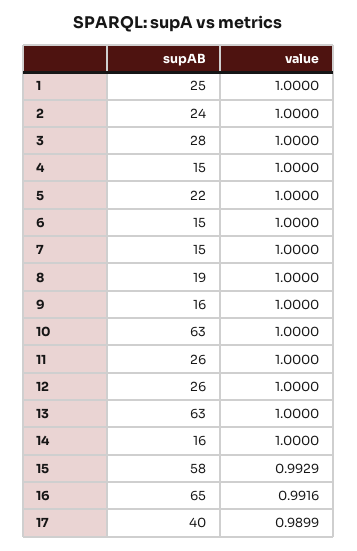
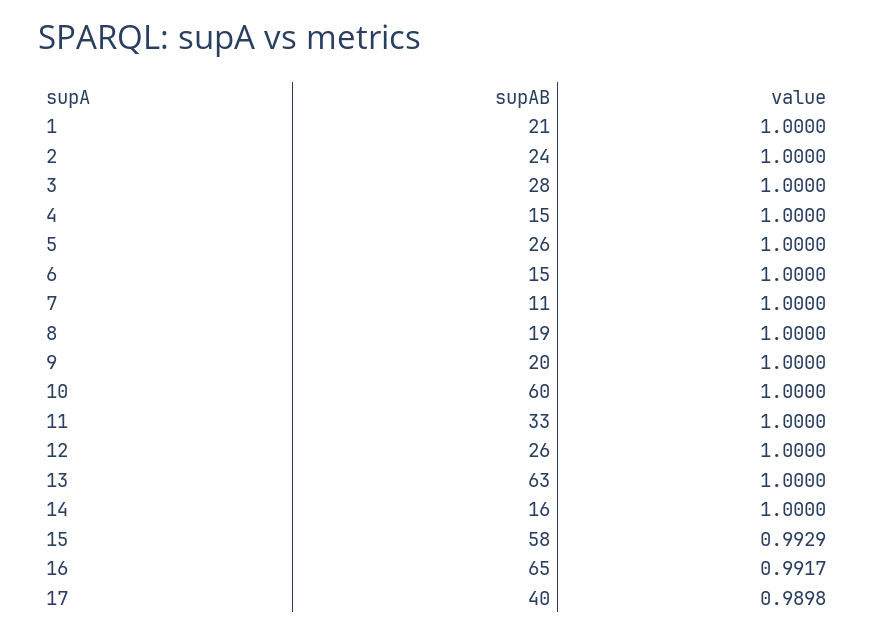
  {
    "supAB": {
-     "1": 25,
+     "1": 21,
      "2": 24,
      "3": 28,
      "4": 15,
-     "5": 22,
+     "5": 26,
      "6": 15,
-     "7": 15,
+     "7": 11,
      "8": 19,
-     "9": 16,
+     "9": 20,
-     "10": 63,
+     "10": 60,
-     "11": 26,
+     "11": 33,
      "12": 26,
      "13": 63,
      "14": 16,
      "15": 58,
      "16": 65,
      "17": 40
    },
    "value": {
      "1": 1,
      "2": 1,
      "3": 1,
      "4": 1,
      "5": 1,
      "6": 1,
      "7": 1,
      "8": 1,
      "9": 1,
      "10": 1,
      "11": 1,
      "12": 1,
      "13": 1,
      "14": 1,
      "15": 0.9929,
-     "16": 0.9916,
+     "16": 0.9917,
-     "17": 0.9899
+     "17": 0.9898
    }
  }

